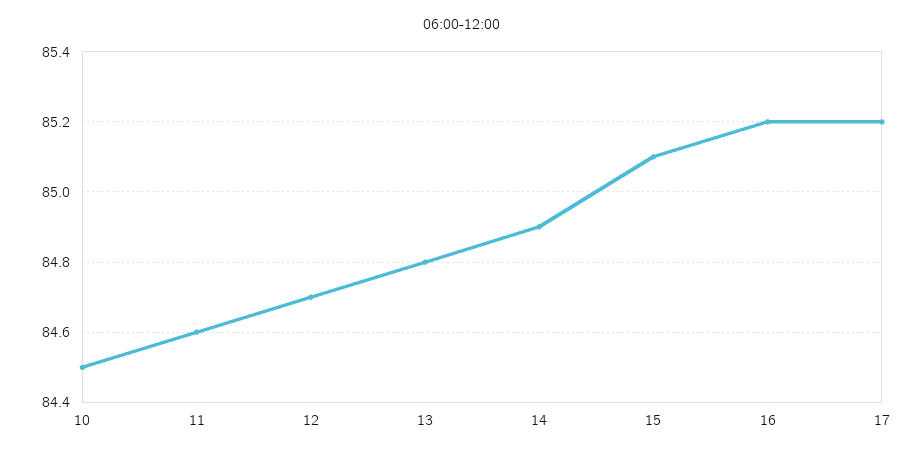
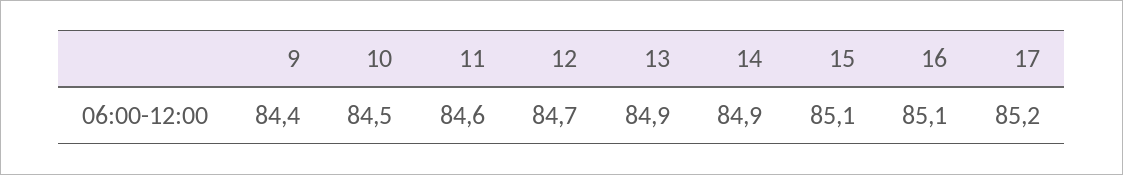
  {
    "10": 84.5,
    "11": 84.6,
    "12": 84.7,
-   "13": 84.8,
+   "13": 84.9,
    "14": 84.9,
    "15": 85.1,
-   "16": 85.2,
+   "16": 85.1,
-   "17": 85.2
+   "17": 85.2,
+   "9": 84.4
  }

